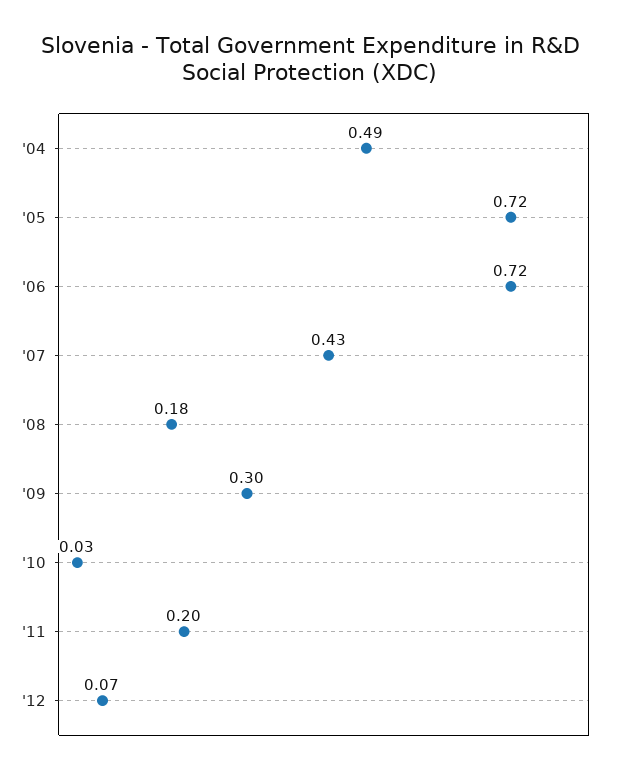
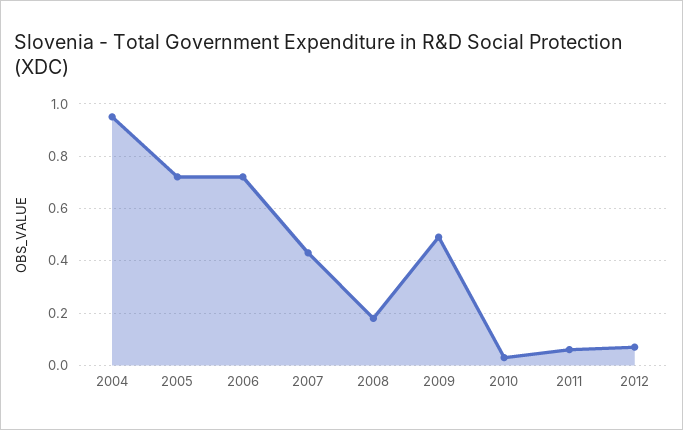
  {
-   "'04": 0.49,
+   "'04": 0.95,
    "'05": 0.72,
    "'06": 0.72,
    "'07": 0.43,
    "'08": 0.18,
-   "'09": 0.3,
+   "'09": 0.5,
    "'10": 0.03,
-   "'11": 0.2,
+   "'11": 0.05,
    "'12": 0.07
  }

